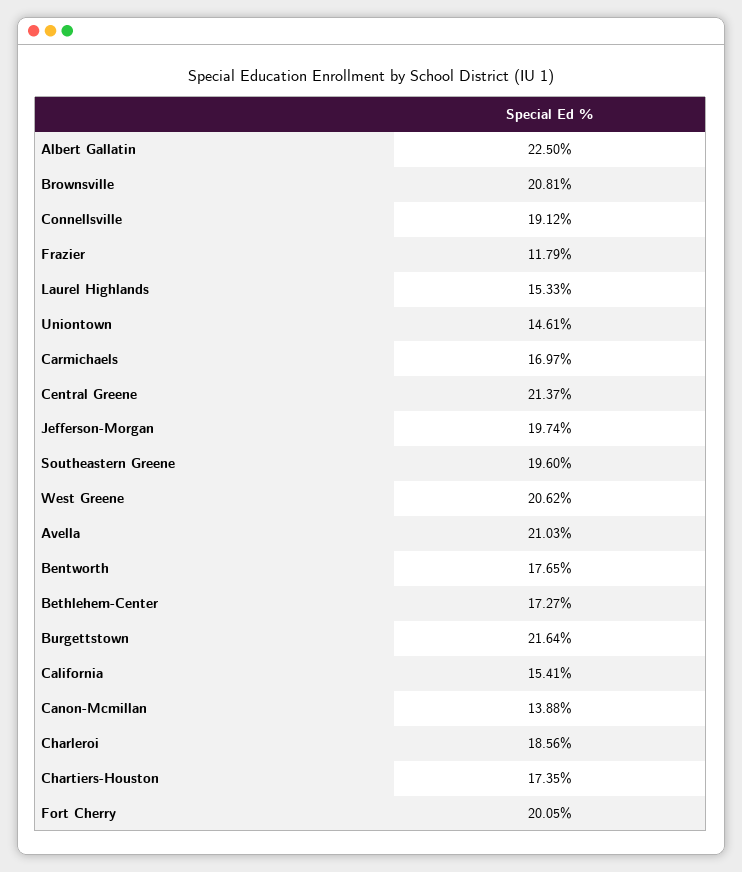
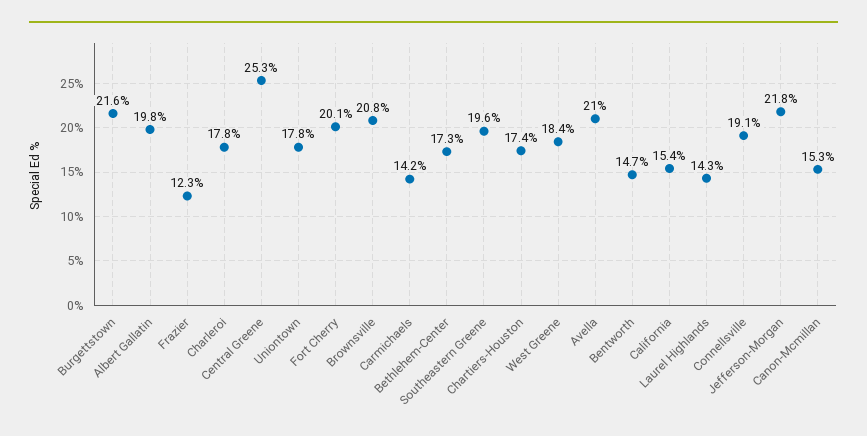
  {
-   "Albert Gallatin": 22.5,
+   "Albert Gallatin": 19.8,
    "Brownsville": 20.81,
    "Connellsville": 19.12,
-   "Frazier": 11.79,
+   "Frazier": 12.3,
-   "Laurel Highlands": 15.33,
+   "Laurel Highlands": 14.3,
-   "Uniontown": 14.61,
+   "Uniontown": 17.8,
-   "Carmichaels": 16.97,
+   "Carmichaels": 14.2,
-   "Central Greene": 21.37,
+   "Central Greene": 25.3,
-   "Jefferson-Morgan": 19.74,
+   "Jefferson-Morgan": 21.8,
    "Southeastern Greene": 19.6,
-   "West Greene": 20.62,
+   "West Greene": 18.4,
    "Avella": 21.03,
-   "Bentworth": 17.65,
+   "Bentworth": 14.7,
    "Bethlehem-Center": 17.27,
    "Burgettstown": 21.64,
    "California": 15.41,
-   "Canon-Mcmillan": 13.88,
+   "Canon-Mcmillan": 15.3,
-   "Charleroi": 18.56,
+   "Charleroi": 17.8,
    "Chartiers-Houston": 17.35,
    "Fort Cherry": 20.05
  }

